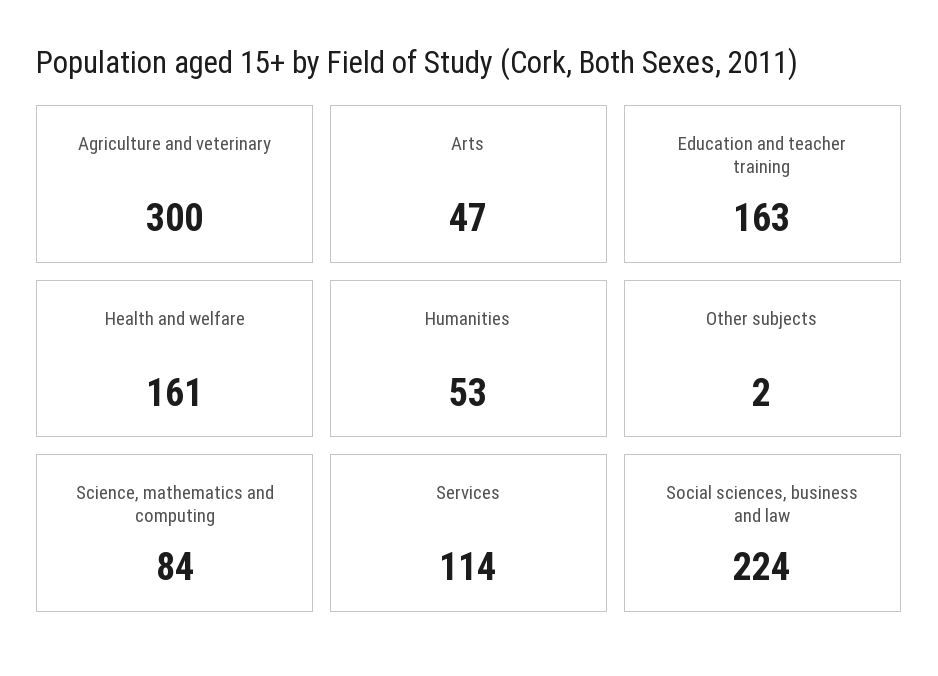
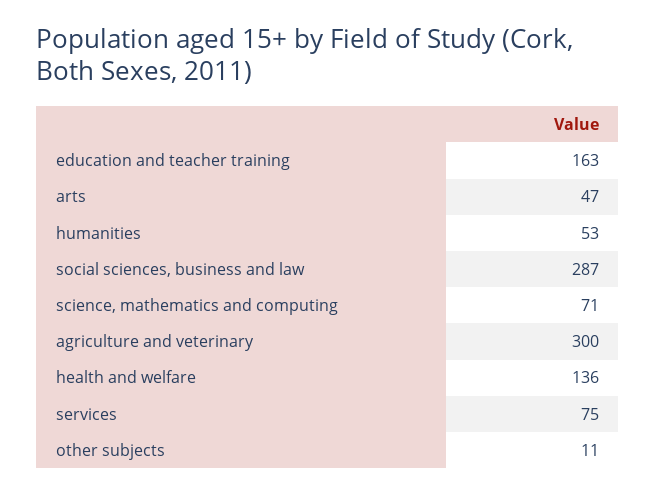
  {
    "Agriculture and veterinary": 300,
    "Arts": 47,
    "Education and teacher training": 163,
-   "Health and welfare": 161,
+   "Health and welfare": 136,
    "Humanities": 53,
-   "Other subjects": 2,
+   "Other subjects": 11,
-   "Science, mathematics and computing": 84,
+   "Science, mathematics and computing": 71,
-   "Services": 114,
+   "Services": 75,
-   "Social sciences, business and law": 224
+   "Social sciences, business and law": 287
  }

